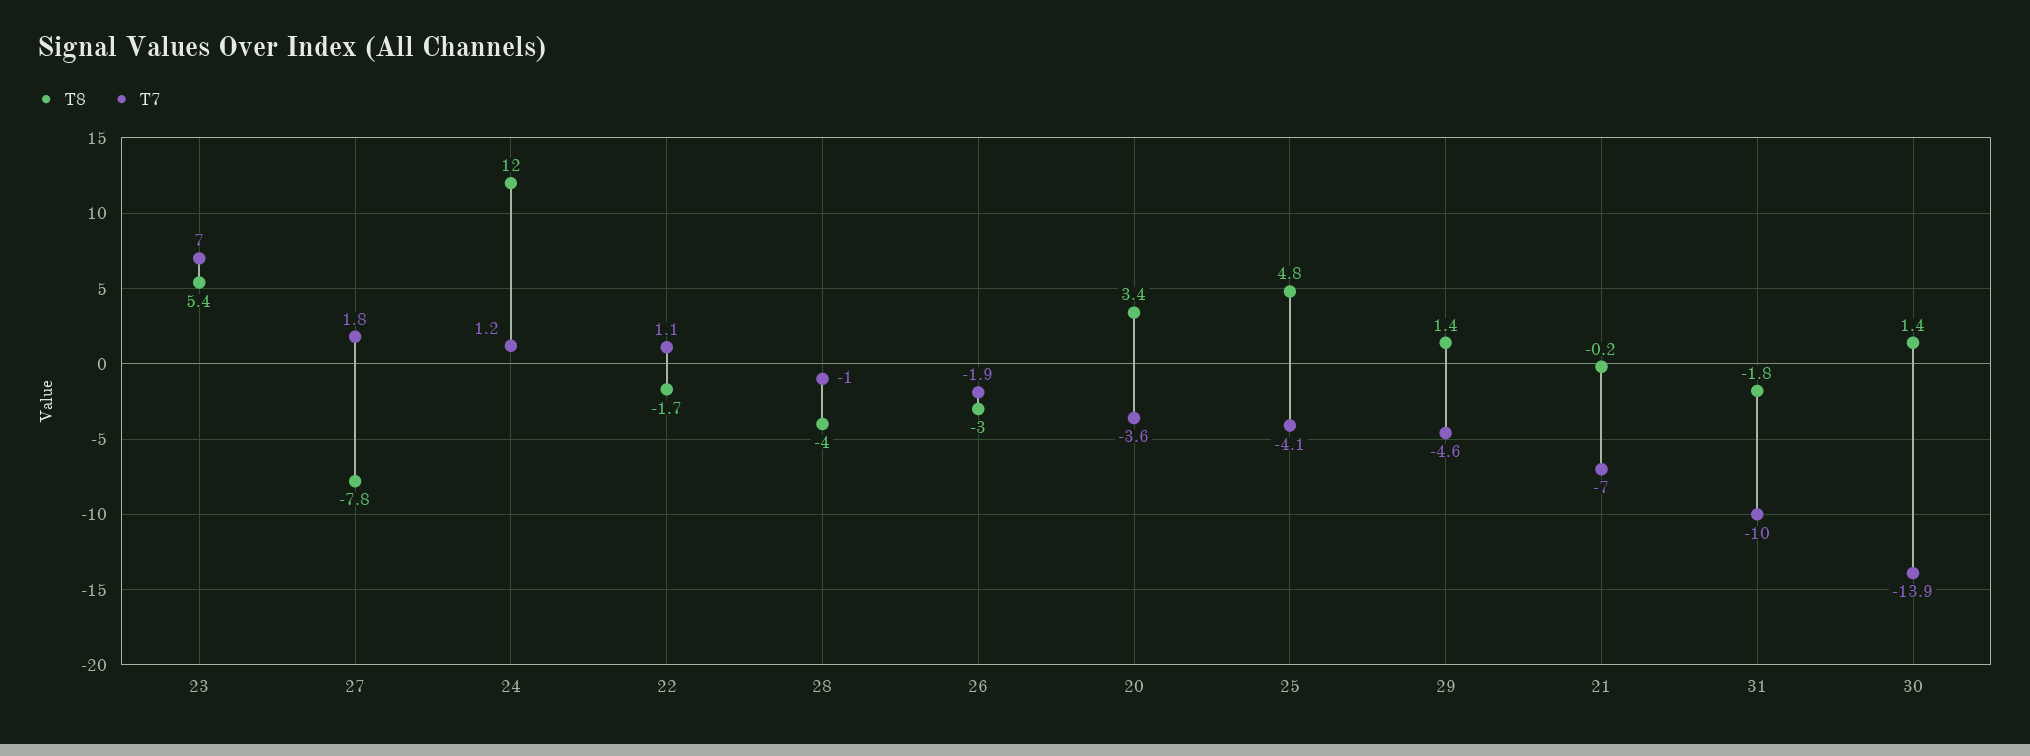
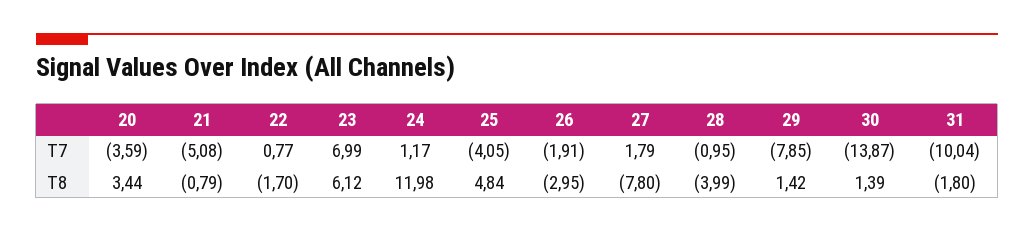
  {
    "T8": {
-     "23": 5.4,
+     "23": 6.12,
      "27": -7.8,
      "24": 11.98,
      "22": -1.7,
      "28": -3.99,
      "26": -2.95,
      "20": 3.44,
      "25": 4.84,
      "29": 1.42,
-     "21": -0.2,
+     "21": -0.79,
      "31": -1.8,
      "30": 1.39
    },
    "T7": {
      "23": 6.99,
      "27": 1.79,
      "24": 1.17,
-     "22": 1.1,
+     "22": 0.77,
      "28": -0.95,
      "26": -1.91,
      "20": -3.59,
      "25": -4.05,
-     "29": -4.6,
+     "29": -7.85,
-     "21": -7,
+     "21": -5.08,
      "31": -10.04,
      "30": -13.87
    }
  }

